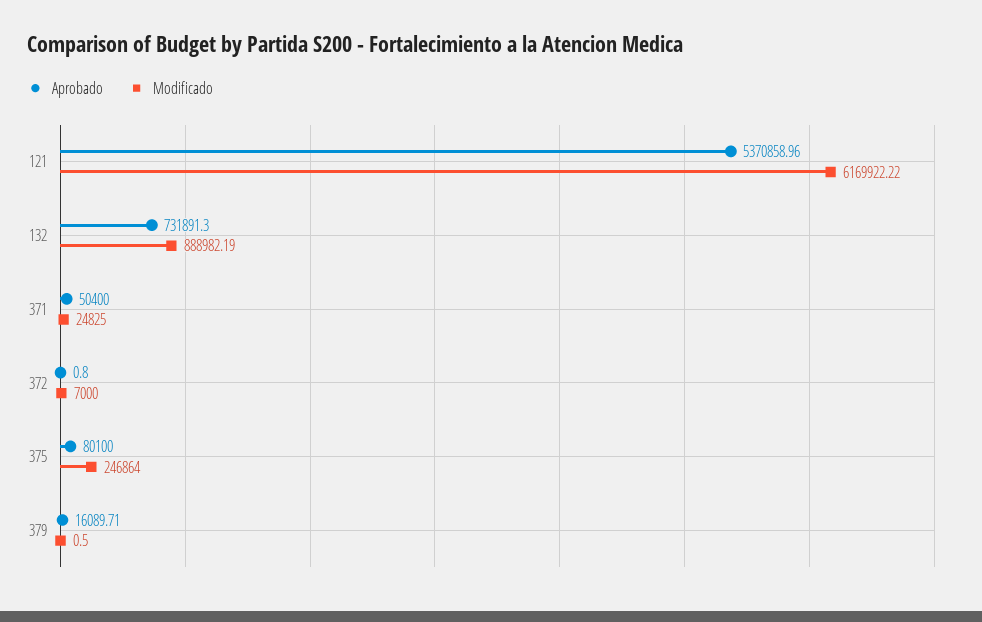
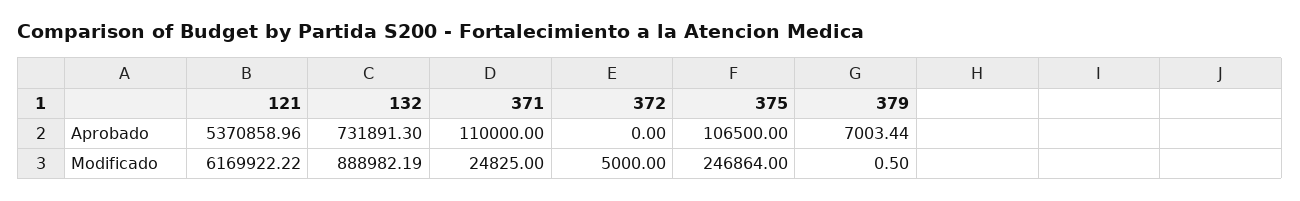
  {
    "Aprobado": {
      "121": 5370858.96,
      "132": 731891.3,
-     "371": 50400,
+     "371": 110000,
-     "372": 0.8,
+     "372": 0,
-     "375": 80100,
+     "375": 106500,
-     "379": 16089.71
+     "379": 7003.44
    },
    "Modificado": {
      "121": 6169922.22,
      "132": 888982.19,
      "371": 24825,
-     "372": 7000,
+     "372": 5000,
      "375": 246864,
      "379": 0.5
    }
  }

